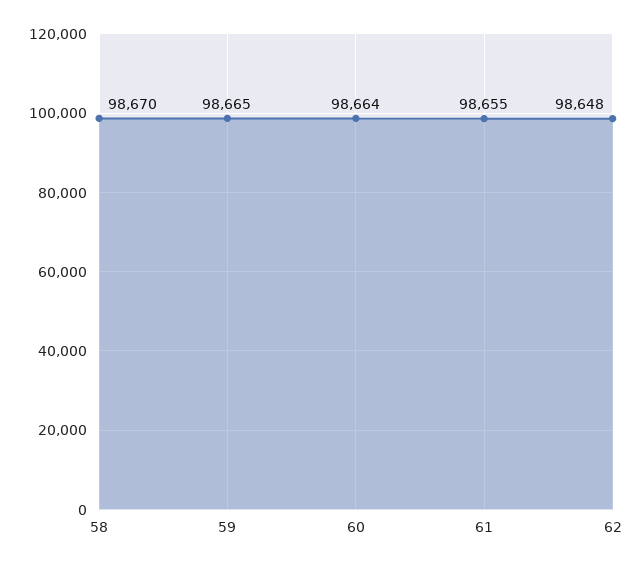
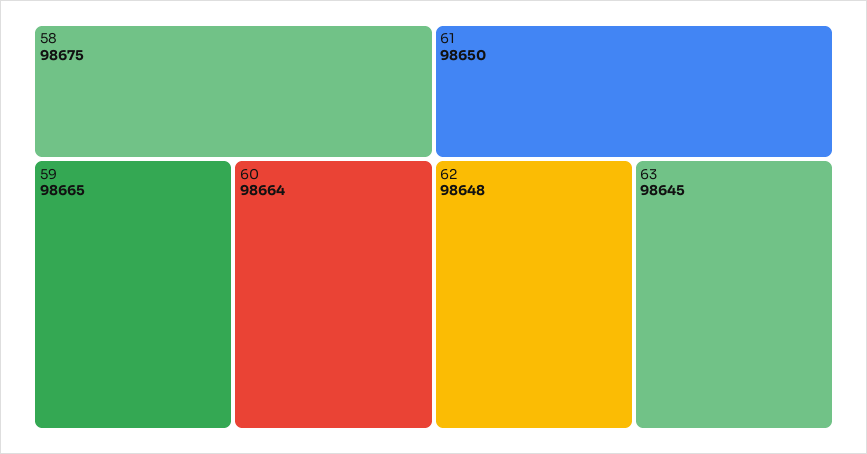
  {
-   "58": 98670,
+   "58": 98675,
    "59": 98665,
    "60": 98664,
-   "61": 98655,
+   "61": 98650,
-   "62": 98648
+   "62": 98648,
+   "63": 98645
  }

